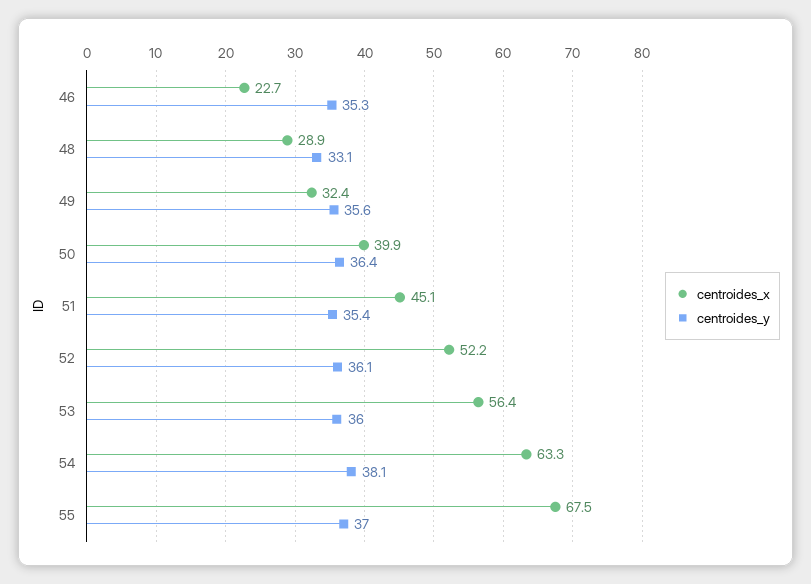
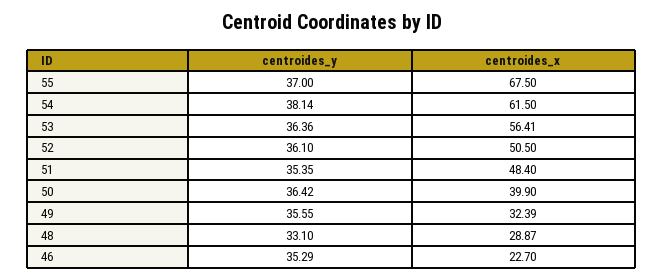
  {
    "centroides_x": {
      "46": 22.7,
      "48": 28.87,
      "49": 32.39,
      "50": 39.9,
-     "51": 45.1,
+     "51": 48.4,
-     "52": 52.2,
+     "52": 50.5,
      "53": 56.41,
-     "54": 63.3,
+     "54": 61.5,
      "55": 67.5
    },
    "centroides_y": {
      "46": 35.29,
      "48": 33.1,
      "49": 35.55,
      "50": 36.42,
      "51": 35.35,
      "52": 36.1,
-     "53": 36,
+     "53": 36.36,
      "54": 38.14,
      "55": 37
    }
  }

